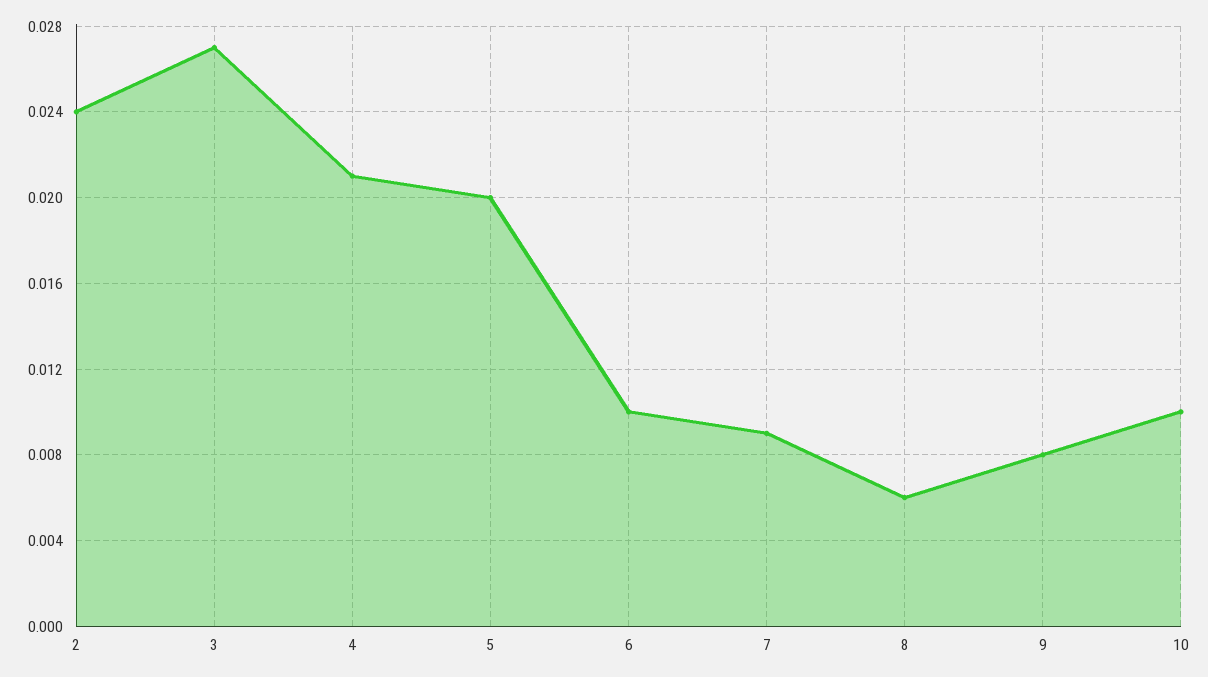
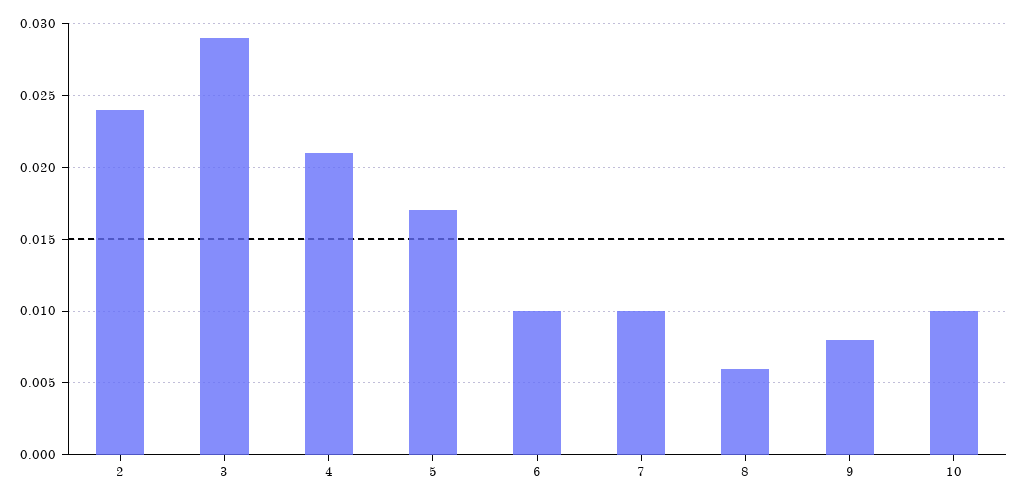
  {
    "2": 0.024,
-   "3": 0.027,
+   "3": 0.029,
    "4": 0.021,
-   "5": 0.02,
+   "5": 0.017,
    "6": 0.01,
-   "7": 0.009,
+   "7": 0.01,
    "8": 0.006,
    "9": 0.008,
    "10": 0.01
  }

